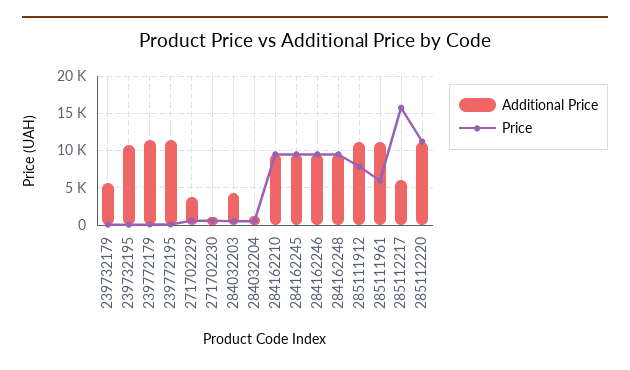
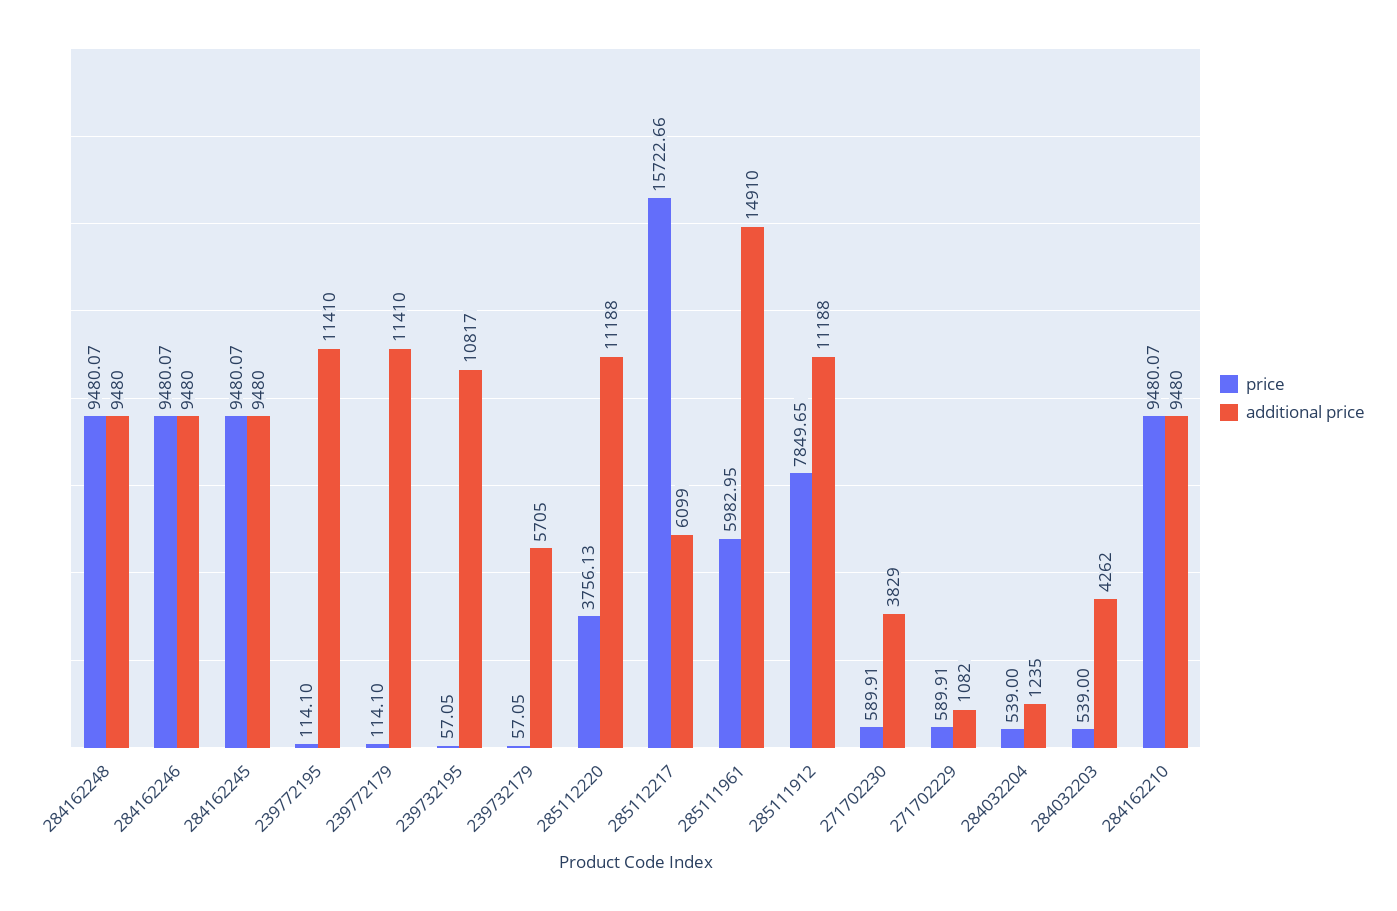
  {
    "Additional Price": {
      "239732179": 5705,
      "239732195": 10817,
      "239772179": 11410,
      "239772195": 11410,
-     "271702229": 4000,
+     "271702229": 1082,
-     "271702230": 1000,
+     "271702230": 3829,
      "284032203": 4262,
      "284032204": 1235,
      "284162210": 9480,
      "284162245": 9480,
      "284162246": 9480,
      "284162248": 9480,
      "285111912": 11188,
-     "285111961": 11000,
+     "285111961": 14910,
      "285112217": 6099,
      "285112220": 11188
    },
    "Price": {
      "239732179": 57.05,
      "239732195": 57.05,
      "239772179": 114.1,
      "239772195": 114.1,
      "271702229": 589.91,
      "271702230": 589.91,
      "284032203": 539,
      "284032204": 539,
      "284162210": 9480.07,
      "284162245": 9480.07,
      "284162246": 9480.07,
      "284162248": 9480.07,
      "285111912": 7849.65,
      "285111961": 5982.95,
      "285112217": 15722.66,
-     "285112220": 11000
+     "285112220": 3756.13
    }
  }

